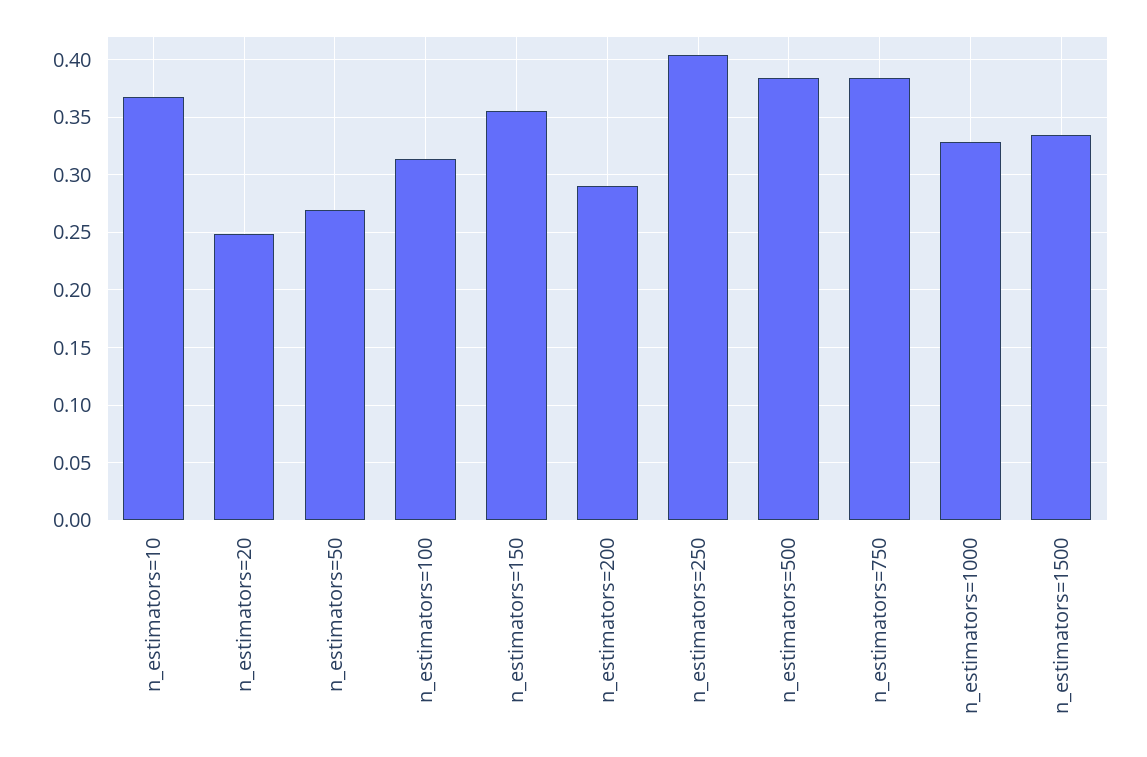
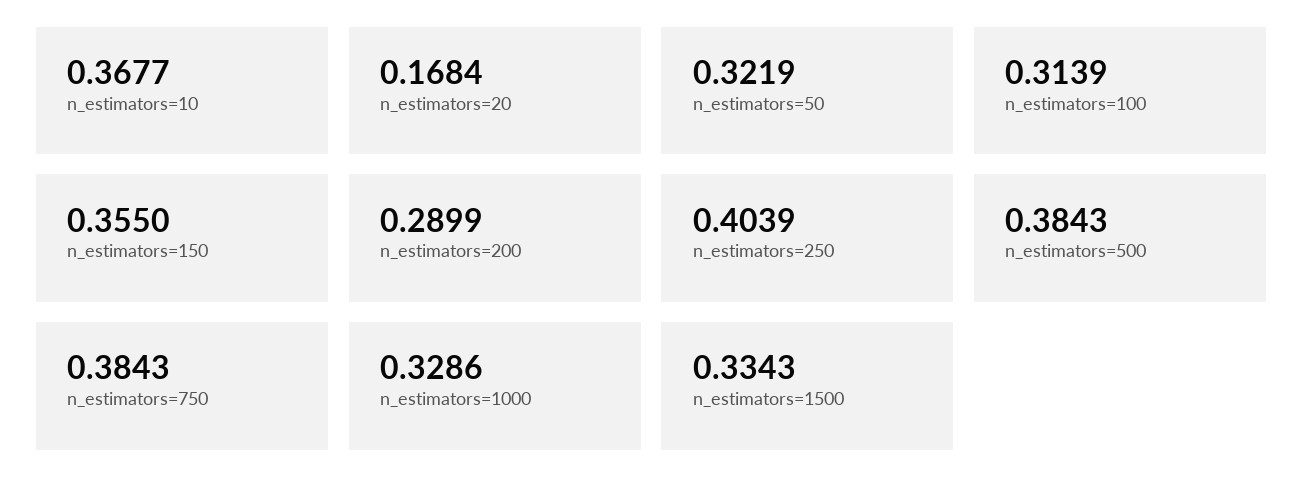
  {
    "n_estimators=10": 0.3677,
-   "n_estimators=20": 0.25,
+   "n_estimators=20": 0.1684,
-   "n_estimators=50": 0.27,
+   "n_estimators=50": 0.3219,
    "n_estimators=100": 0.3139,
    "n_estimators=150": 0.355,
    "n_estimators=200": 0.2899,
    "n_estimators=250": 0.4039,
    "n_estimators=500": 0.3843,
    "n_estimators=750": 0.3843,
    "n_estimators=1000": 0.3286,
    "n_estimators=1500": 0.3343
  }

